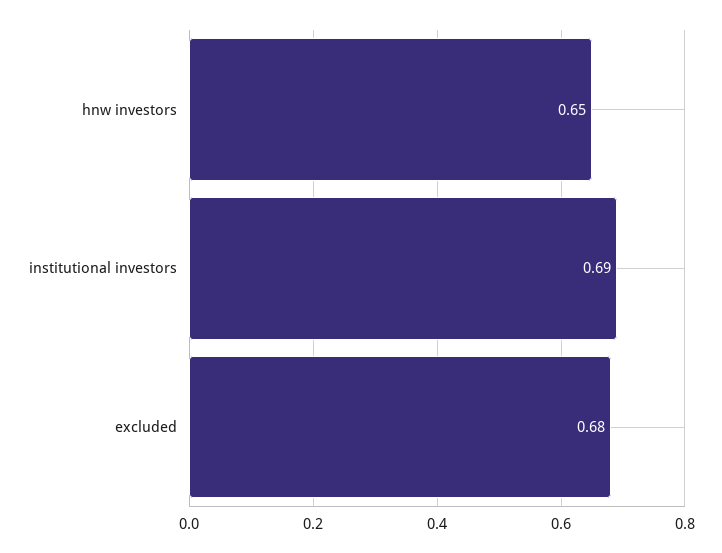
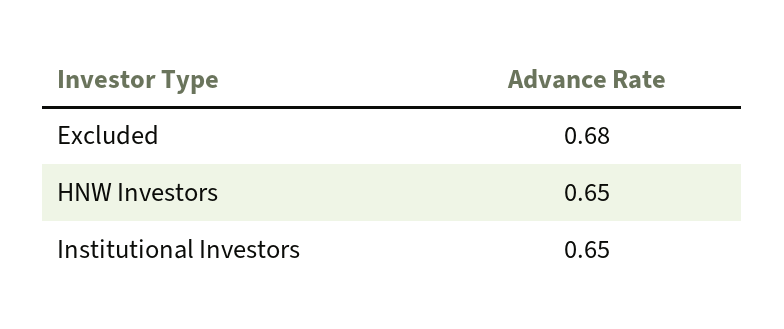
  {
    "hnw investors": 0.65,
-   "institutional investors": 0.69,
+   "institutional investors": 0.65,
    "excluded": 0.68
  }

